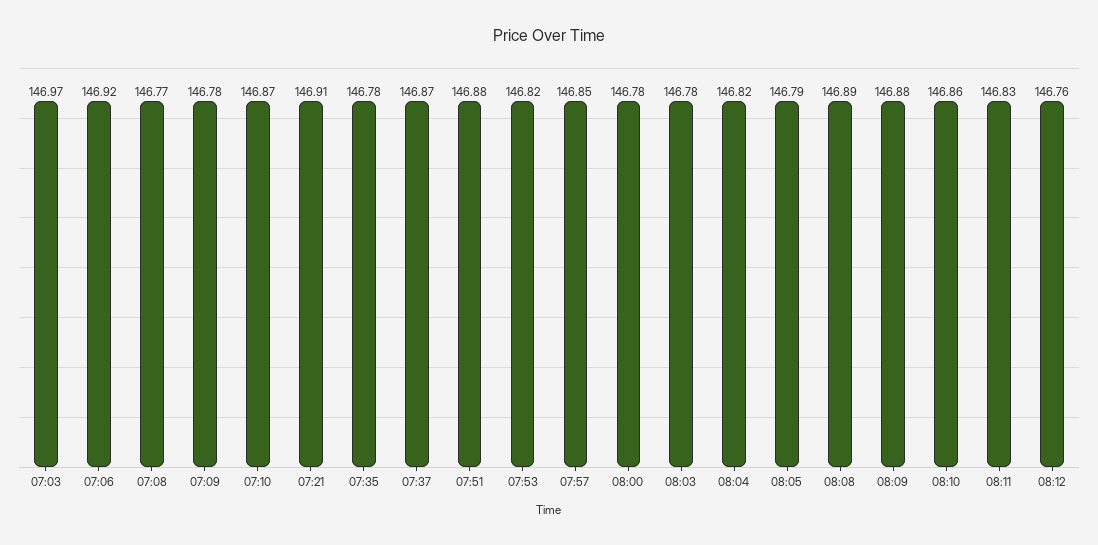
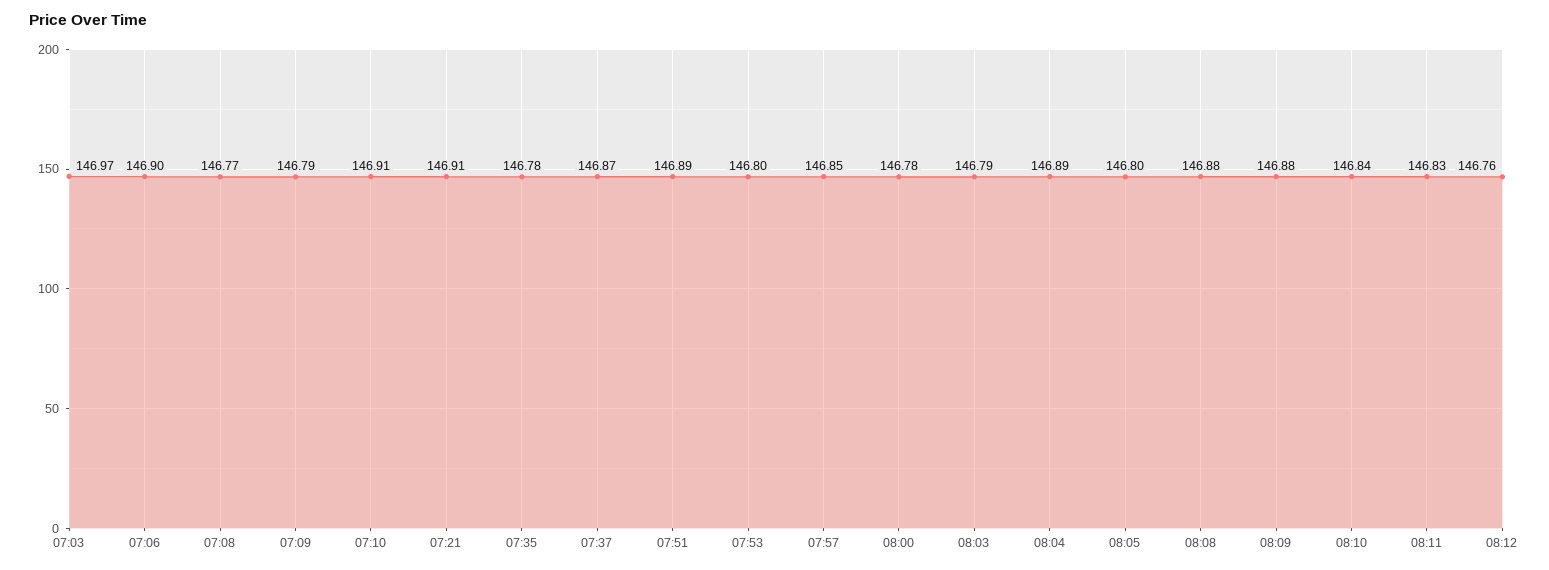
  {
    "07:03": 146.97,
-   "07:06": 146.92,
+   "07:06": 146.9,
    "07:08": 146.77,
-   "07:09": 146.78,
+   "07:09": 146.79,
-   "07:10": 146.87,
+   "07:10": 146.91,
    "07:21": 146.91,
    "07:35": 146.78,
    "07:37": 146.87,
-   "07:51": 146.88,
+   "07:51": 146.89,
-   "07:53": 146.82,
+   "07:53": 146.8,
    "07:57": 146.85,
    "08:00": 146.78,
-   "08:03": 146.78,
+   "08:03": 146.79,
-   "08:04": 146.82,
+   "08:04": 146.89,
-   "08:05": 146.79,
+   "08:05": 146.8,
-   "08:08": 146.89,
+   "08:08": 146.88,
    "08:09": 146.88,
-   "08:10": 146.86,
+   "08:10": 146.84,
    "08:11": 146.83,
    "08:12": 146.76
  }

